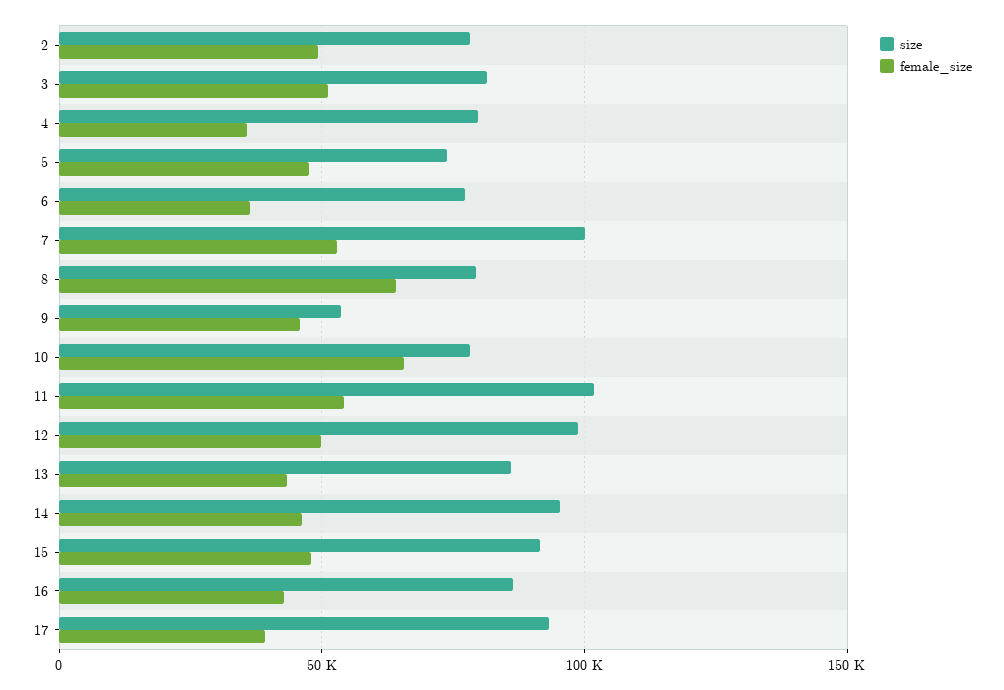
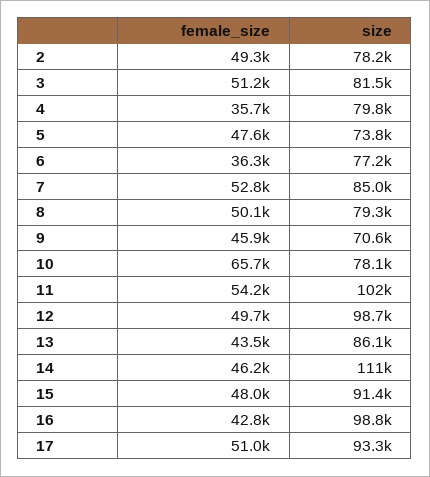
  {
    "size": {
      "2": 78200,
      "3": 81500,
      "4": 79800,
      "5": 73800,
      "6": 77200,
-     "7": 100000,
+     "7": 85000,
      "8": 79300,
-     "9": 55000,
+     "9": 70600,
      "10": 78100,
      "11": 102000,
      "12": 98700,
      "13": 86100,
-     "14": 95000,
+     "14": 111000,
      "15": 91400,
-     "16": 85000,
+     "16": 98800,
      "17": 93300
    },
    "female_size": {
      "2": 49300,
      "3": 51200,
      "4": 35700,
      "5": 47600,
      "6": 36300,
      "7": 52800,
-     "8": 65000,
+     "8": 50100,
      "9": 45900,
      "10": 65700,
      "11": 54200,
      "12": 49700,
      "13": 43500,
      "14": 46200,
      "15": 48000,
      "16": 42800,
-     "17": 40000
+     "17": 51000
    }
  }

